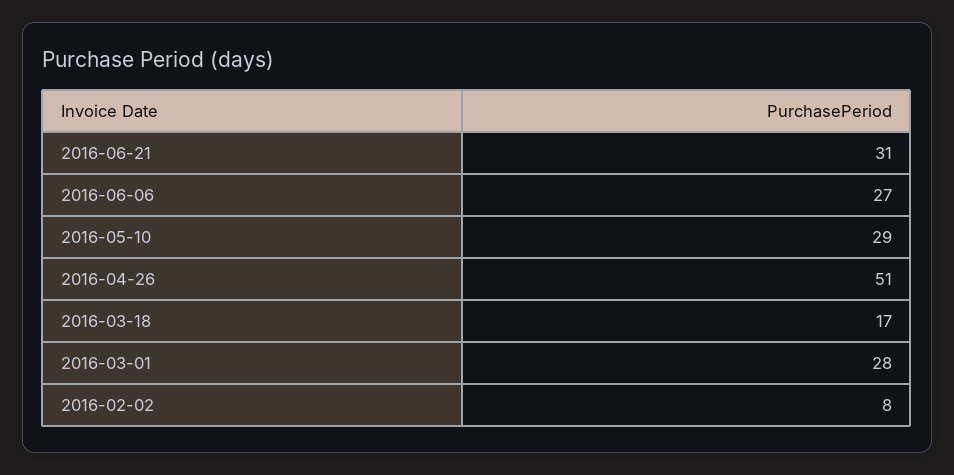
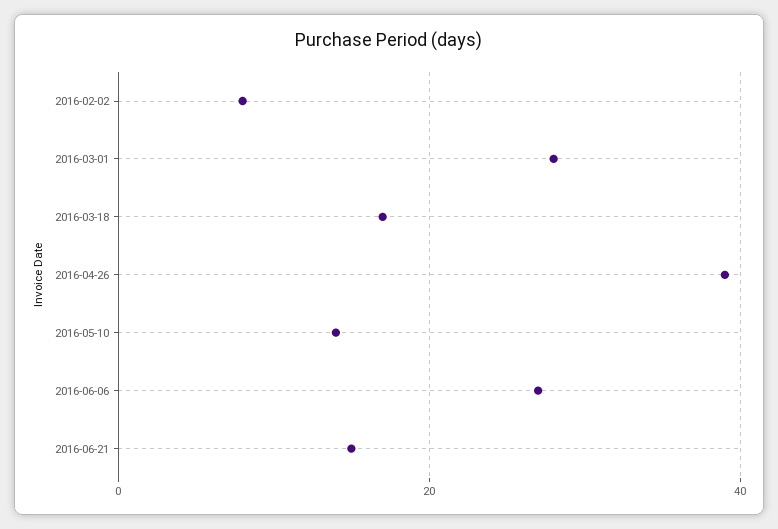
  {
-   "2016-06-21": 31,
+   "2016-06-21": 15,
    "2016-06-06": 27,
-   "2016-05-10": 29,
+   "2016-05-10": 15,
-   "2016-04-26": 51,
+   "2016-04-26": 40,
    "2016-03-18": 17,
    "2016-03-01": 28,
    "2016-02-02": 8
  }

